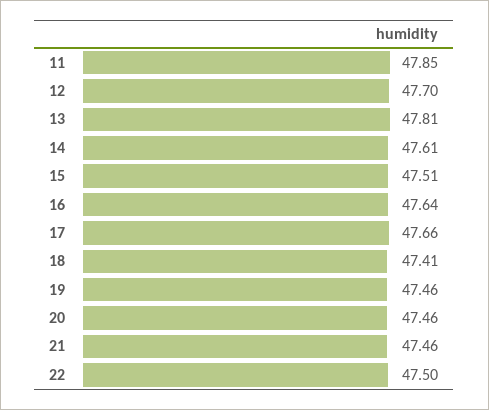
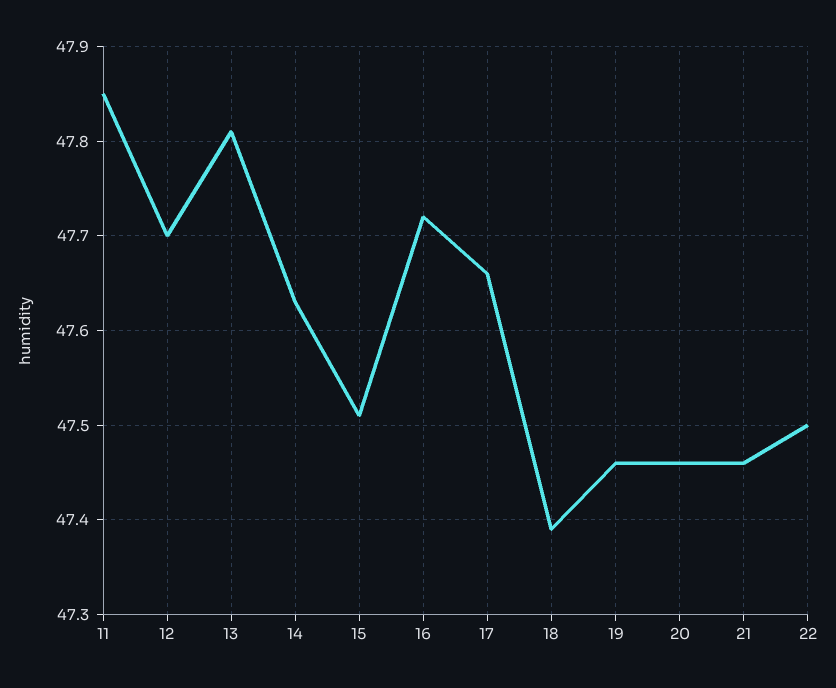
  {
    "11": 47.85,
    "12": 47.7,
    "13": 47.81,
-   "14": 47.61,
+   "14": 47.63,
    "15": 47.51,
-   "16": 47.64,
+   "16": 47.72,
    "17": 47.66,
-   "18": 47.41,
+   "18": 47.39,
    "19": 47.46,
    "20": 47.46,
    "21": 47.46,
    "22": 47.5
  }

